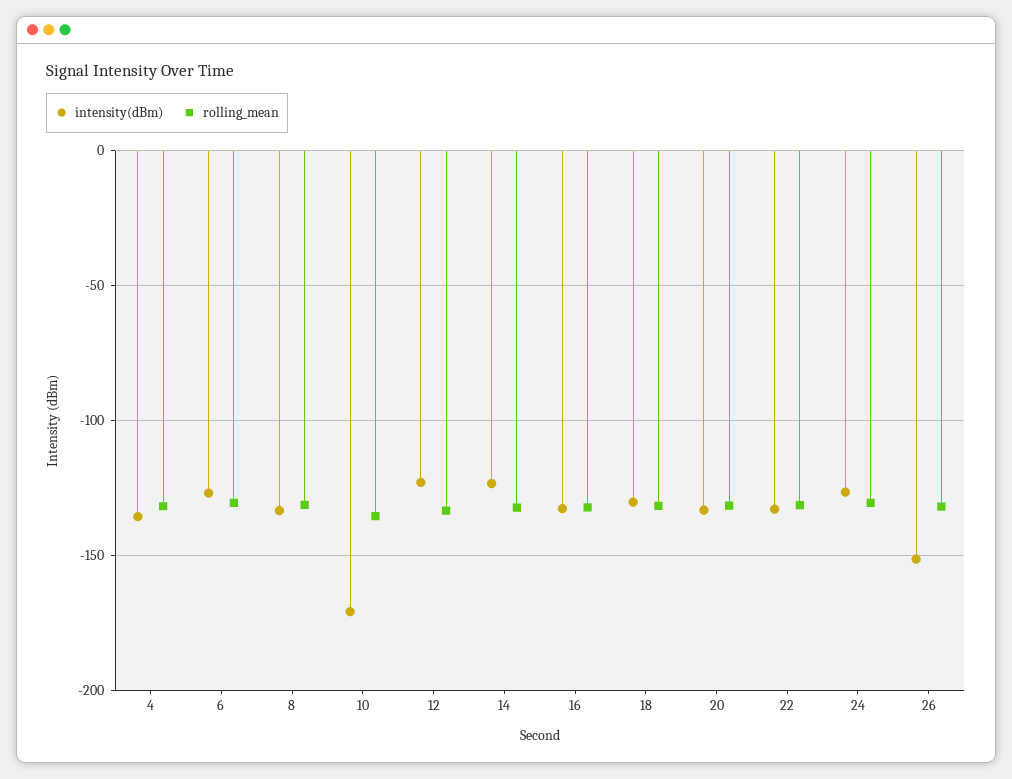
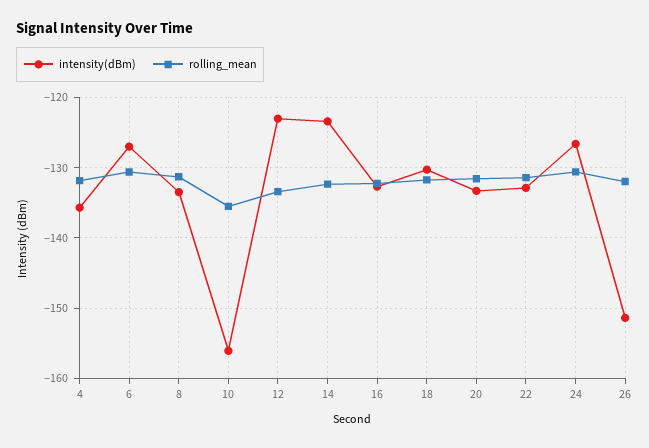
  {
    "intensity(dBm)": {
      "4": -136,
      "6": -127,
      "8": -134,
-     "10": -170,
+     "10": -156,
      "12": -123,
      "14": -123,
      "16": -133,
      "18": -130,
      "20": -133,
      "22": -133,
      "24": -127,
      "26": -151
    },
    "rolling_mean": {
      "4": -132,
      "6": -131,
      "8": -131,
      "10": -136,
      "12": -133,
      "14": -132,
      "16": -132,
      "18": -132,
      "20": -132,
      "22": -131,
      "24": -131,
      "26": -132
    }
  }

